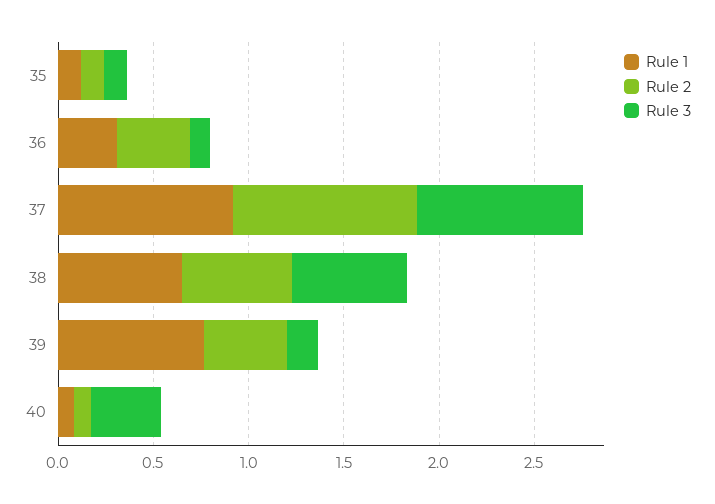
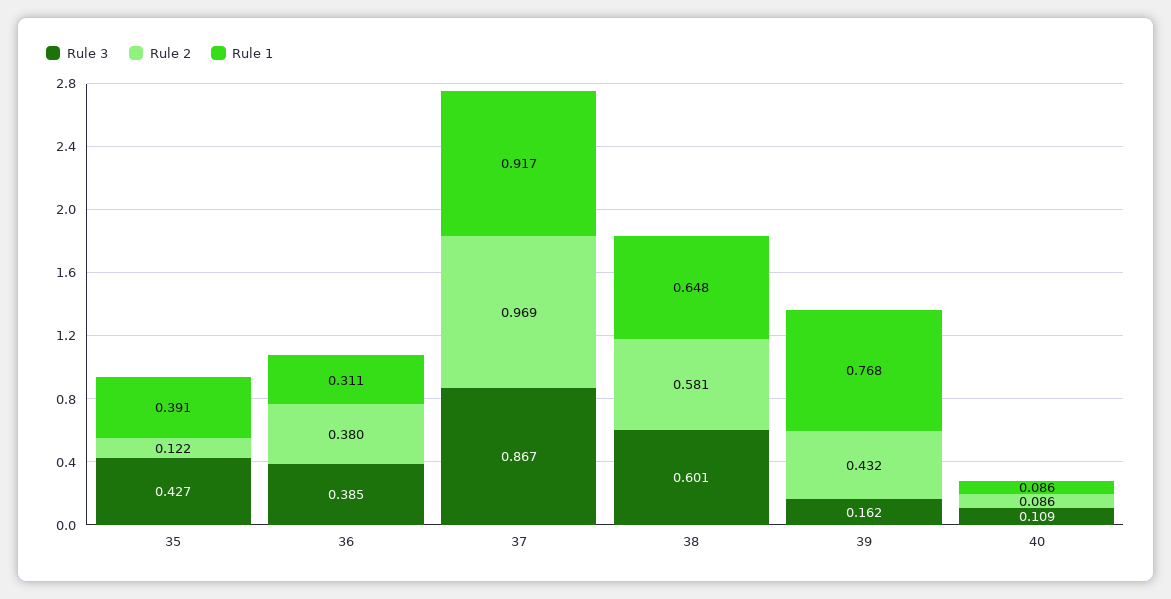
  {
    "Rule 1": {
-     "35": 0.1,
+     "35": 0.391,
      "36": 0.311,
      "37": 0.917,
      "38": 0.648,
      "39": 0.768,
      "40": 0.086
    },
    "Rule 2": {
      "35": 0.122,
      "36": 0.38,
      "37": 0.969,
      "38": 0.581,
      "39": 0.432,
      "40": 0.086
    },
    "Rule 3": {
-     "35": 0.1,
+     "35": 0.427,
-     "36": 0.1,
+     "36": 0.385,
      "37": 0.867,
      "38": 0.601,
      "39": 0.162,
-     "40": 0.4
+     "40": 0.109
    }
  }

